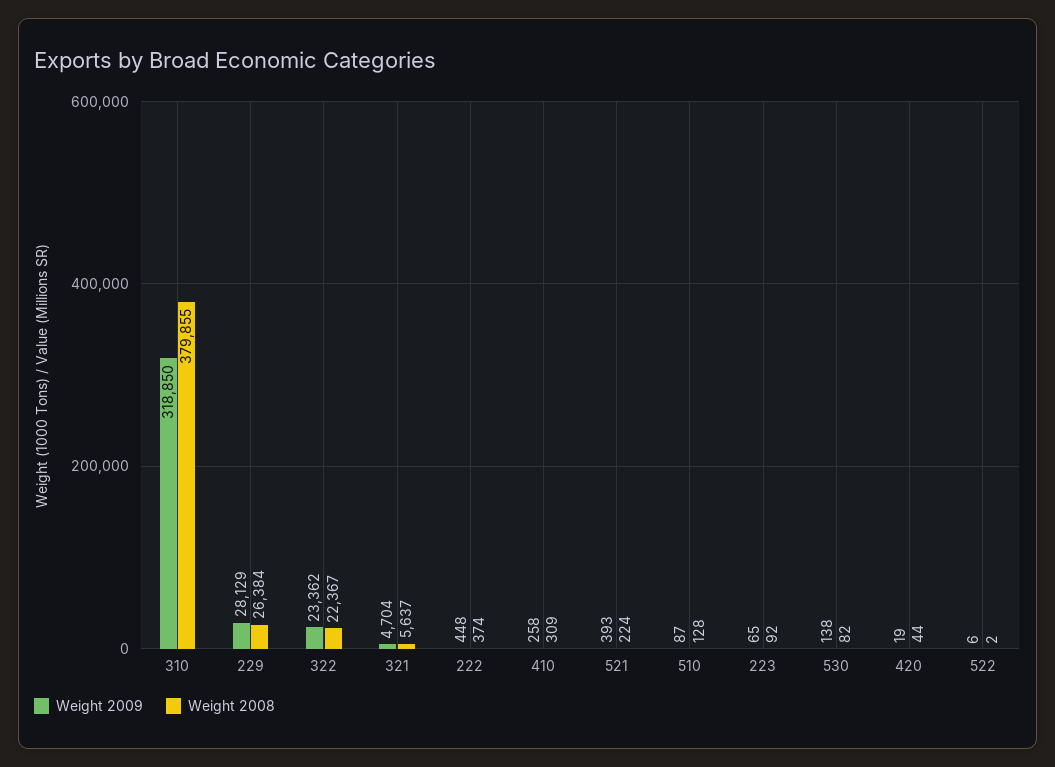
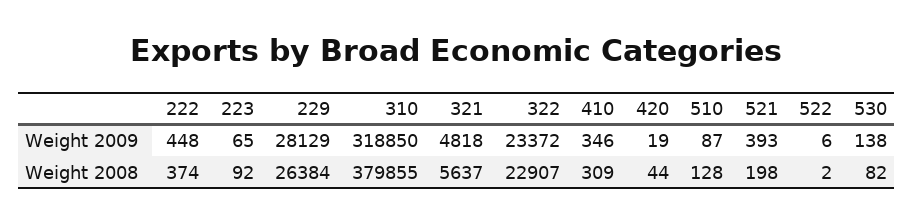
  {
    "Weight 2009": {
      "310": 318850,
      "229": 28129,
-     "322": 23362,
+     "322": 23372,
-     "321": 4704,
+     "321": 4818,
      "222": 448,
-     "410": 258,
+     "410": 346,
      "521": 393,
      "510": 87,
      "223": 65,
      "530": 138,
      "420": 19,
      "522": 6
    },
    "Weight 2008": {
      "310": 379855,
      "229": 26384,
-     "322": 22367,
+     "322": 22907,
      "321": 5637,
      "222": 374,
      "410": 309,
-     "521": 224,
+     "521": 198,
      "510": 128,
      "223": 92,
      "530": 82,
      "420": 44,
      "522": 2
    }
  }

